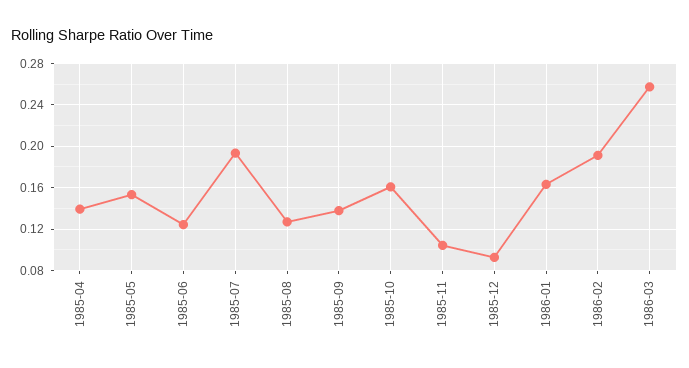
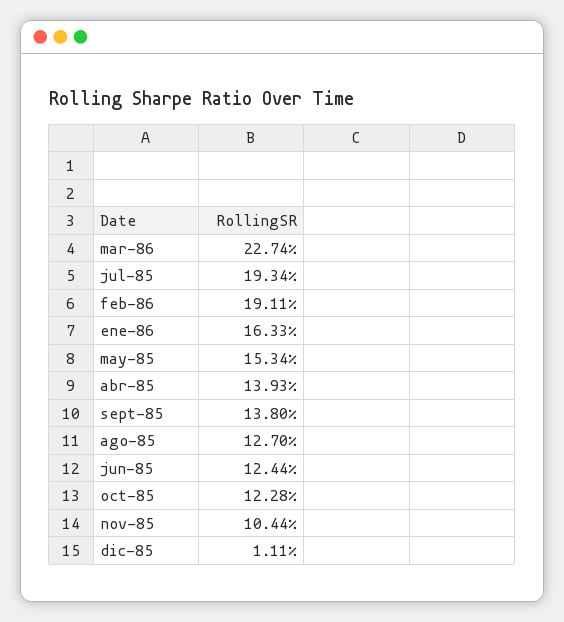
  {
    "1985-04": 0.1393,
    "1985-05": 0.1534,
    "1985-06": 0.1244,
    "1985-07": 0.1934,
    "1985-08": 0.127,
    "1985-09": 0.138,
-   "1985-10": 0.16,
+   "1985-10": 0.1228,
    "1985-11": 0.1044,
-   "1985-12": 0.09,
+   "1985-12": 0.0111,
    "1986-01": 0.1633,
    "1986-02": 0.1911,
-   "1986-03": 0.26
+   "1986-03": 0.2274
  }

